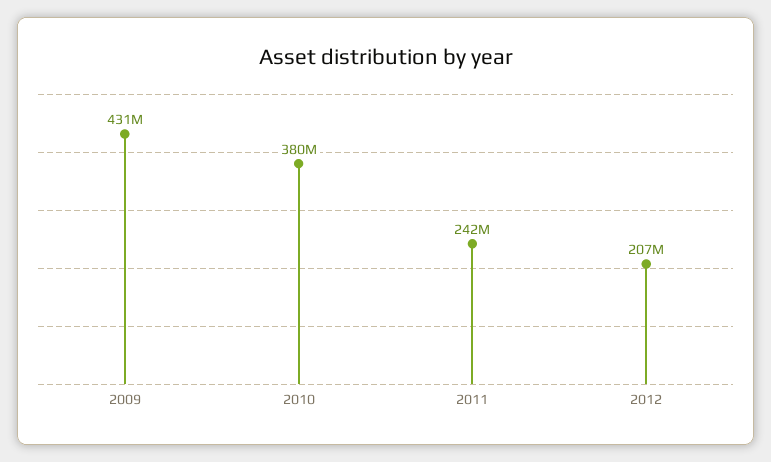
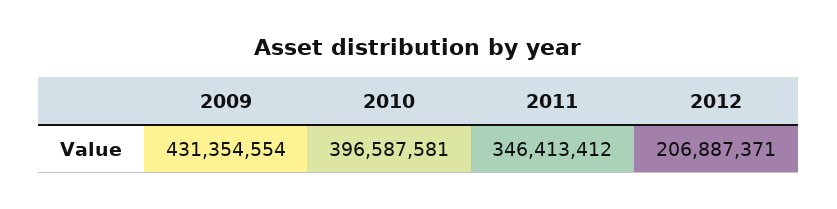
  {
    "2009": 431354554,
-   "2010": 380000000,
+   "2010": 396587581,
-   "2011": 242000000,
+   "2011": 346413412,
    "2012": 206887371
  }

